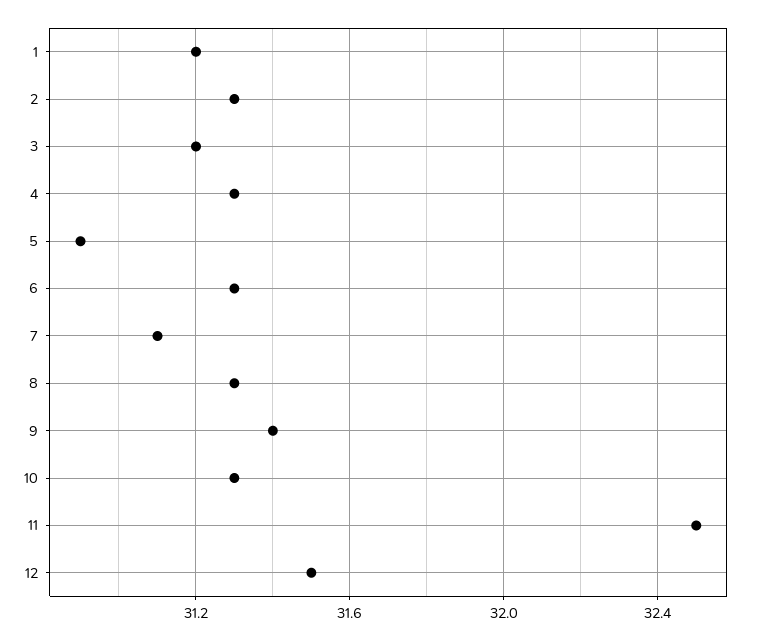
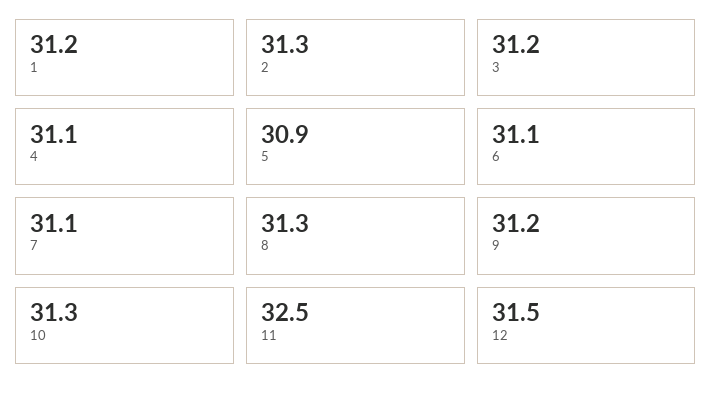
  {
    "1": 31.2,
    "2": 31.3,
    "3": 31.2,
-   "4": 31.3,
+   "4": 31.1,
    "5": 30.9,
-   "6": 31.3,
+   "6": 31.1,
    "7": 31.1,
    "8": 31.3,
-   "9": 31.4,
+   "9": 31.2,
    "10": 31.3,
    "11": 32.5,
    "12": 31.5
  }

